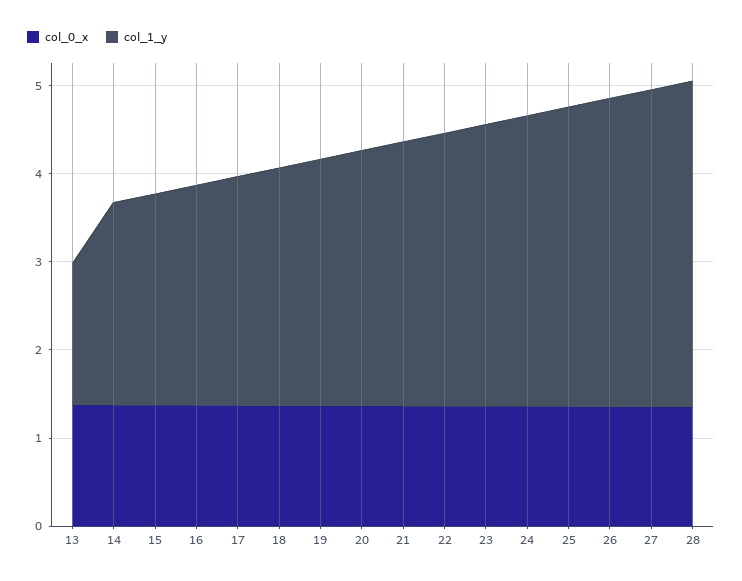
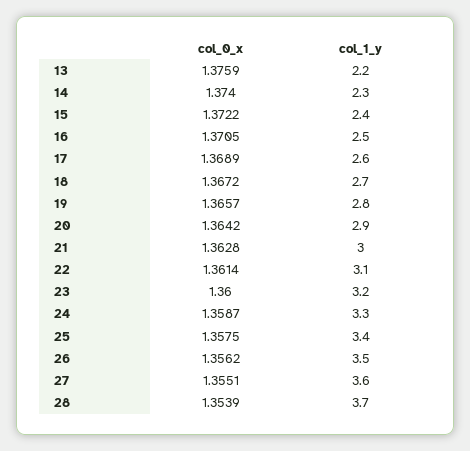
  {
    "col_0_x": {
      "13": 1.3759,
      "14": 1.374,
      "15": 1.3722,
      "16": 1.3705,
      "17": 1.3689,
      "18": 1.3672,
      "19": 1.3657,
      "20": 1.3642,
      "21": 1.3628,
      "22": 1.3614,
      "23": 1.36,
      "24": 1.3587,
      "25": 1.3575,
      "26": 1.3562,
      "27": 1.3551,
      "28": 1.3539
    },
    "col_1_y": {
-     "13": 1.6,
+     "13": 2.2,
      "14": 2.3,
      "15": 2.4,
      "16": 2.5,
      "17": 2.6,
      "18": 2.7,
      "19": 2.8,
      "20": 2.9,
      "21": 3,
      "22": 3.1,
      "23": 3.2,
      "24": 3.3,
      "25": 3.4,
      "26": 3.5,
      "27": 3.6,
      "28": 3.7
    }
  }

